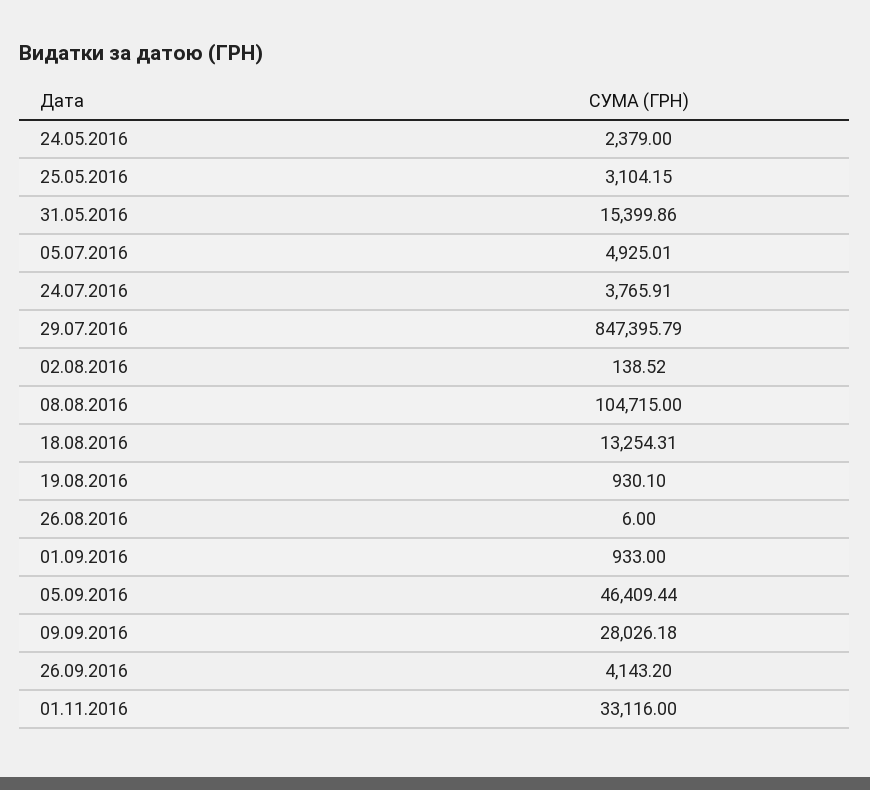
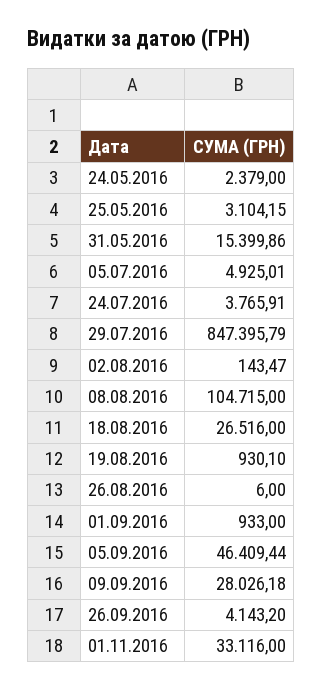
  {
    "24.05.2016": 2379,
    "25.05.2016": 3104.15,
    "31.05.2016": 15399.86,
    "05.07.2016": 4925.01,
    "24.07.2016": 3765.91,
    "29.07.2016": 847395.79,
-   "02.08.2016": 138.52,
+   "02.08.2016": 143.47,
    "08.08.2016": 104715,
-   "18.08.2016": 13254.31,
+   "18.08.2016": 26516,
    "19.08.2016": 930.1,
    "26.08.2016": 6,
    "01.09.2016": 933,
    "05.09.2016": 46409.44,
    "09.09.2016": 28026.18,
    "26.09.2016": 4143.2,
    "01.11.2016": 33116
  }

